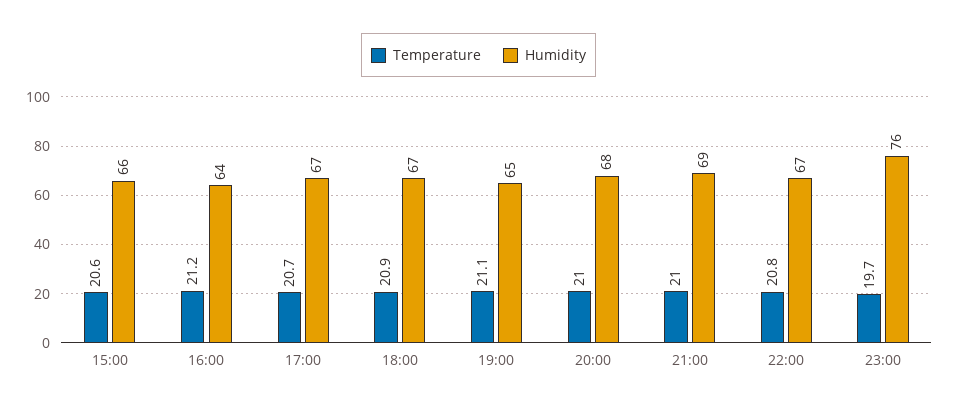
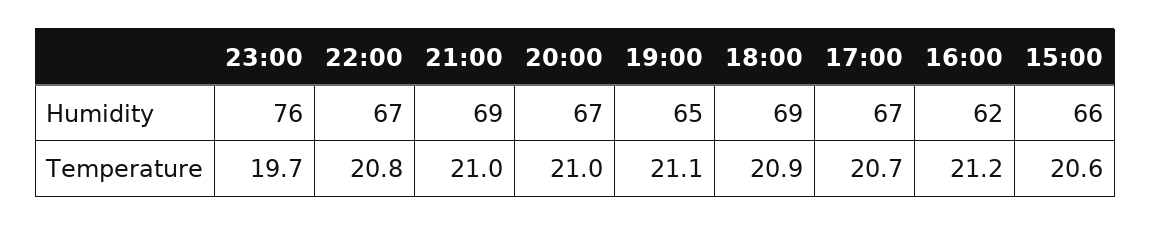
  {
    "Temperature": {
      "15:00": 20.6,
      "16:00": 21.2,
      "17:00": 20.7,
      "18:00": 20.9,
      "19:00": 21.1,
      "20:00": 21,
      "21:00": 21,
      "22:00": 20.8,
      "23:00": 19.7
    },
    "Humidity": {
      "15:00": 66,
-     "16:00": 64,
+     "16:00": 62,
      "17:00": 67,
-     "18:00": 67,
+     "18:00": 69,
      "19:00": 65,
-     "20:00": 68,
+     "20:00": 67,
      "21:00": 69,
      "22:00": 67,
      "23:00": 76
    }
  }

